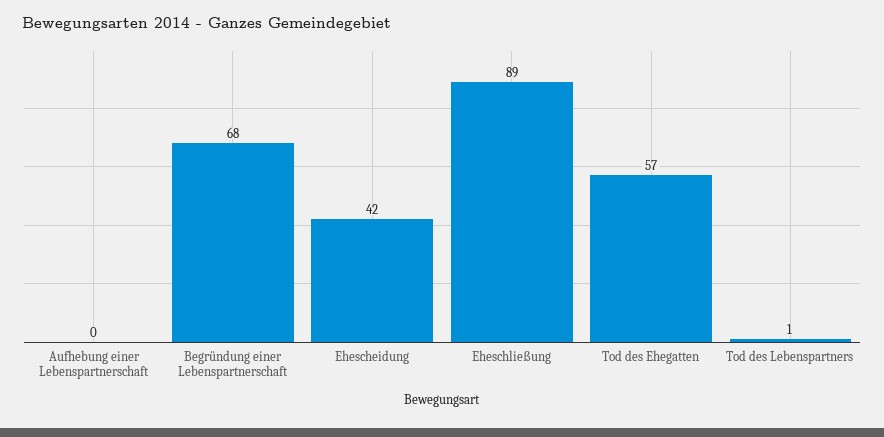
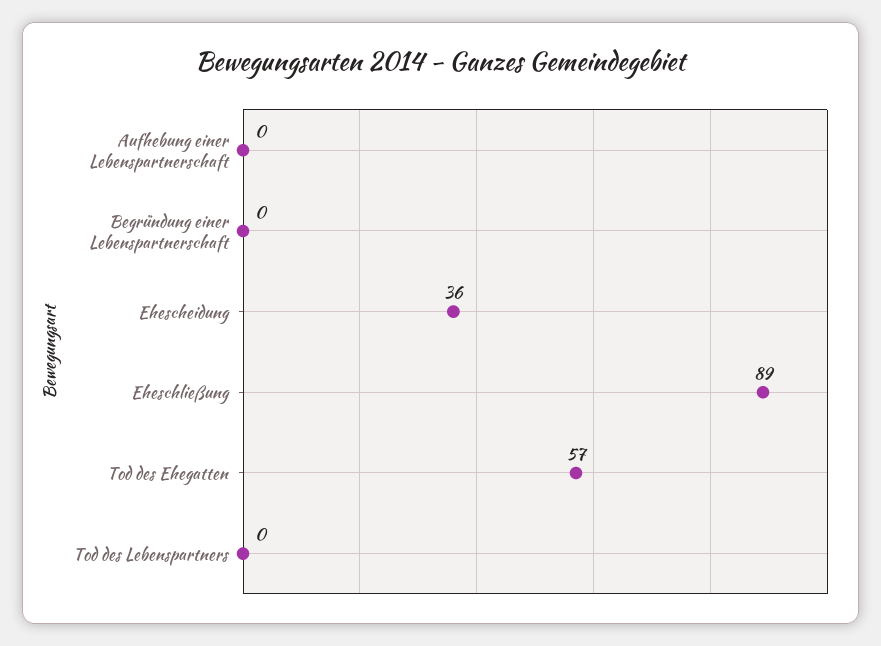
  {
    "Aufhebung einer Lebenspartnerschaft": 0,
-   "Begründung einer Lebenspartnerschaft": 68,
+   "Begründung einer Lebenspartnerschaft": 0,
-   "Ehescheidung": 42,
+   "Ehescheidung": 36,
    "Eheschließung": 89,
    "Tod des Ehegatten": 57,
-   "Tod des Lebenspartners": 1
+   "Tod des Lebenspartners": 0
  }

